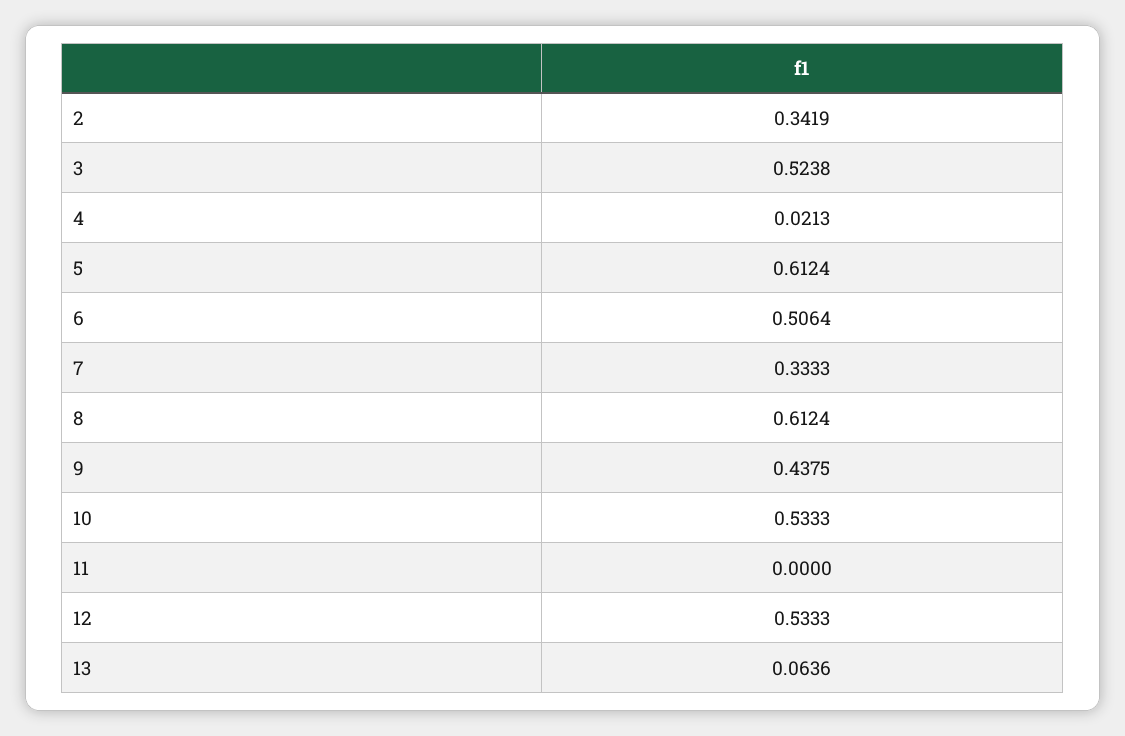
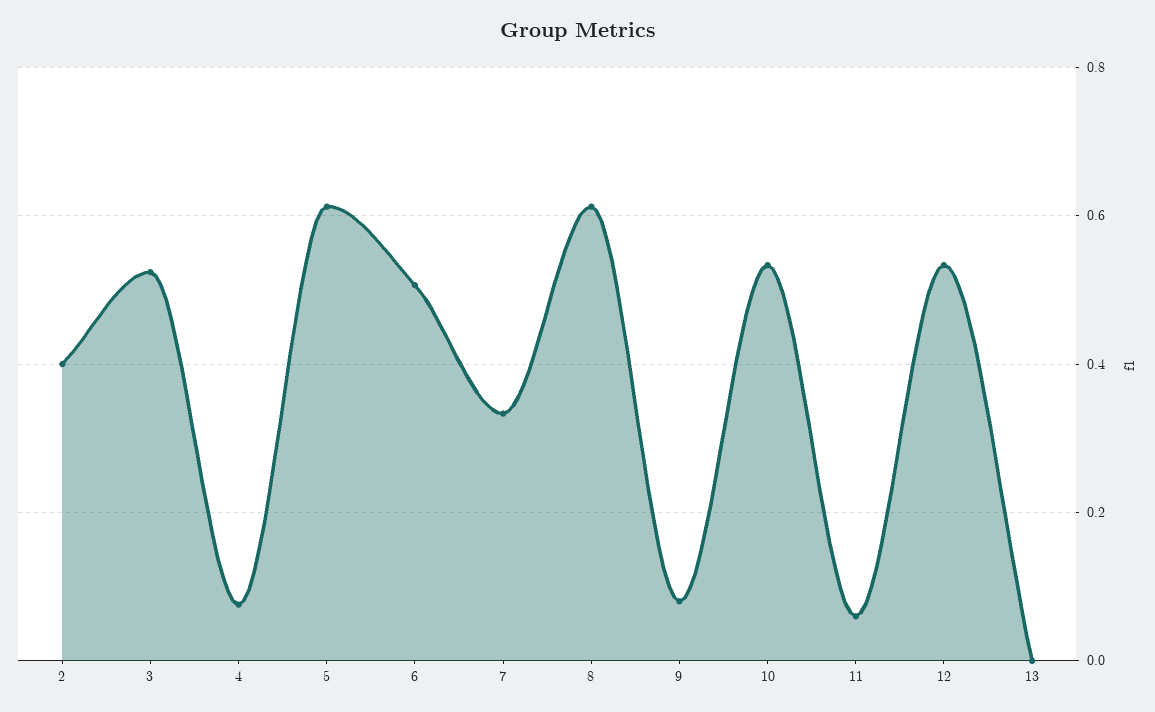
  {
-   "2": 0.3419,
+   "2": 0.4,
    "3": 0.5238,
-   "4": 0.0213,
+   "4": 0.08,
    "5": 0.6124,
    "6": 0.5064,
    "7": 0.3333,
    "8": 0.6124,
-   "9": 0.4375,
+   "9": 0.08,
    "10": 0.5333,
-   "11": 0,
+   "11": 0.06,
    "12": 0.5333,
-   "13": 0.0636
+   "13": 0
  }

